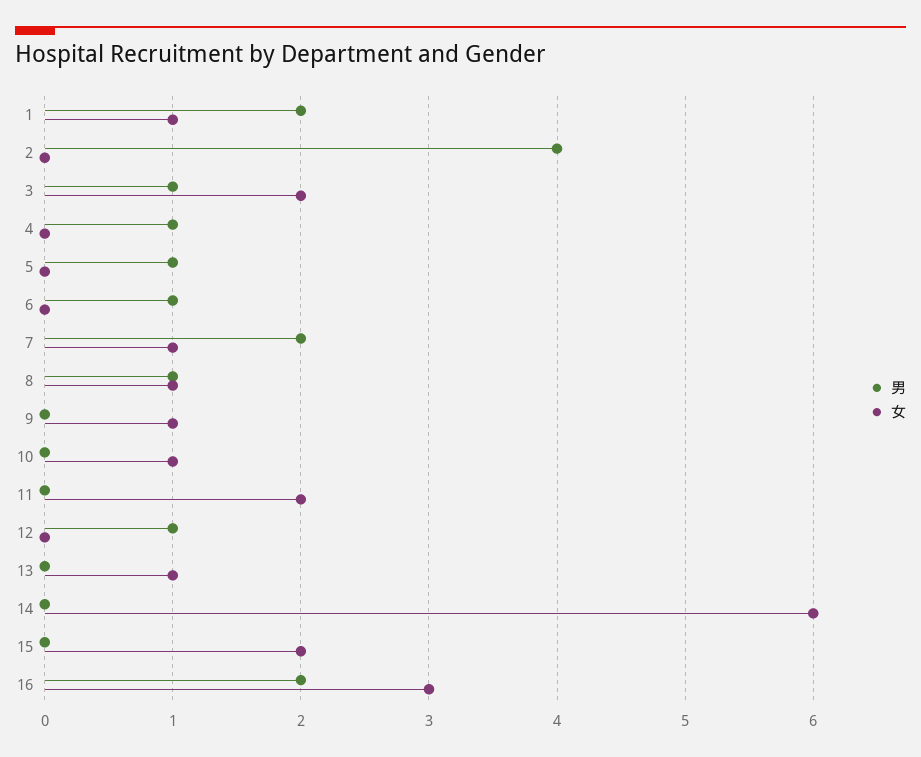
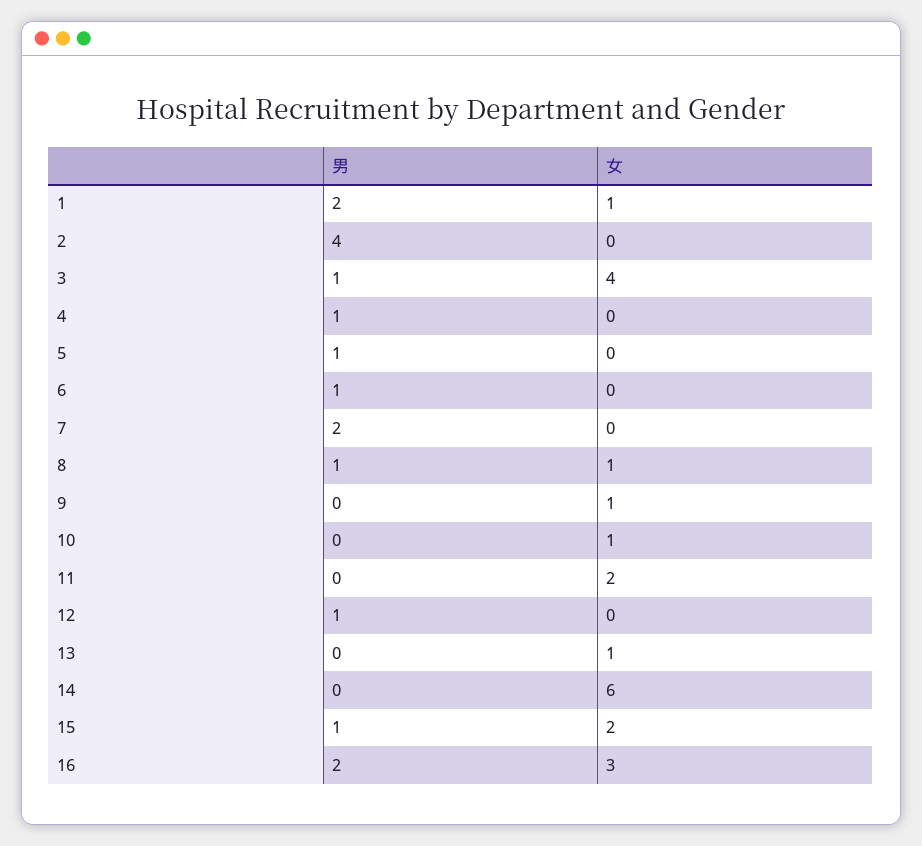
  {
    "男": {
      "1": 2,
      "2": 4,
      "3": 1,
      "4": 1,
      "5": 1,
      "6": 1,
      "7": 2,
      "8": 1,
      "9": 0,
      "10": 0,
      "11": 0,
      "12": 1,
      "13": 0,
      "14": 0,
-     "15": 0,
+     "15": 1,
      "16": 2
    },
    "女": {
      "1": 1,
      "2": 0,
-     "3": 2,
+     "3": 4,
      "4": 0,
      "5": 0,
      "6": 0,
-     "7": 1,
+     "7": 0,
      "8": 1,
      "9": 1,
      "10": 1,
      "11": 2,
      "12": 0,
      "13": 1,
      "14": 6,
      "15": 2,
      "16": 3
    }
  }

